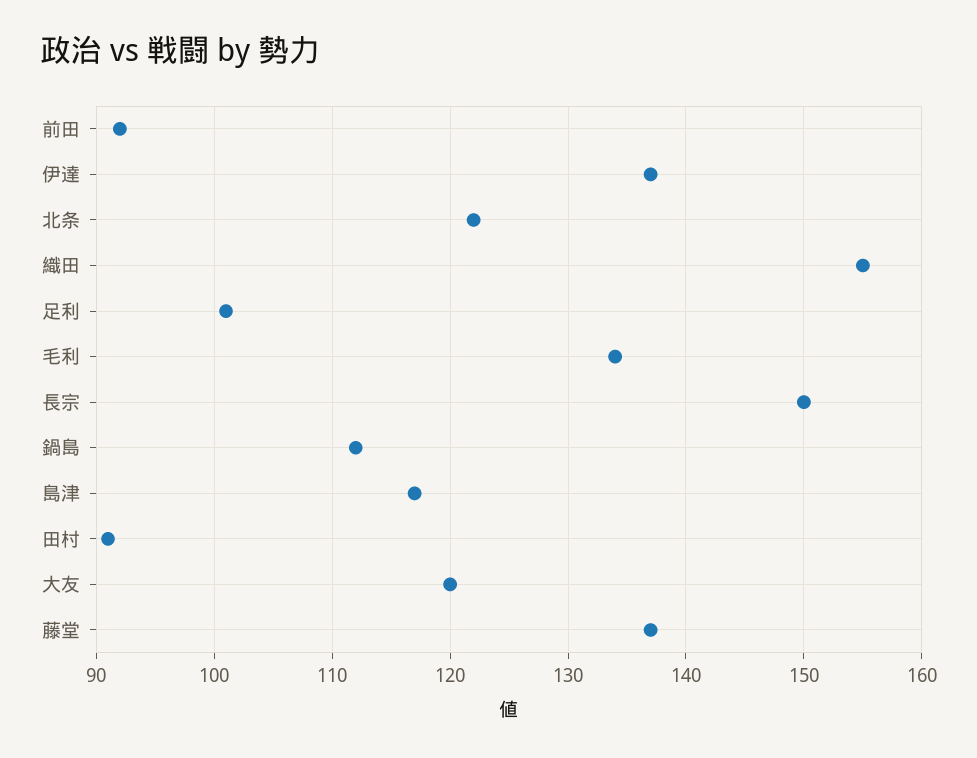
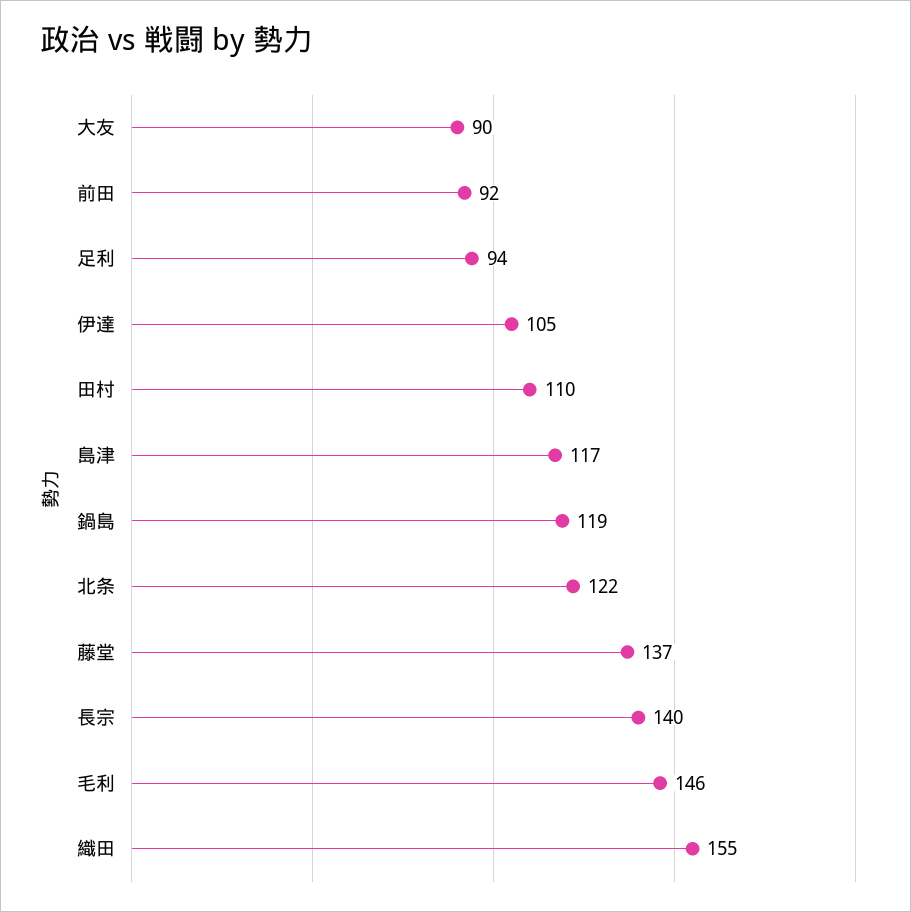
  {
    "前田": 92,
-   "伊達": 137,
+   "伊達": 105,
    "北条": 122,
    "織田": 155,
-   "足利": 101,
+   "足利": 94,
-   "毛利": 134,
+   "毛利": 146,
-   "長宗": 150,
+   "長宗": 140,
-   "鍋島": 112,
+   "鍋島": 119,
    "島津": 117,
-   "田村": 91,
+   "田村": 110,
-   "大友": 120,
+   "大友": 90,
    "藤堂": 137
  }

